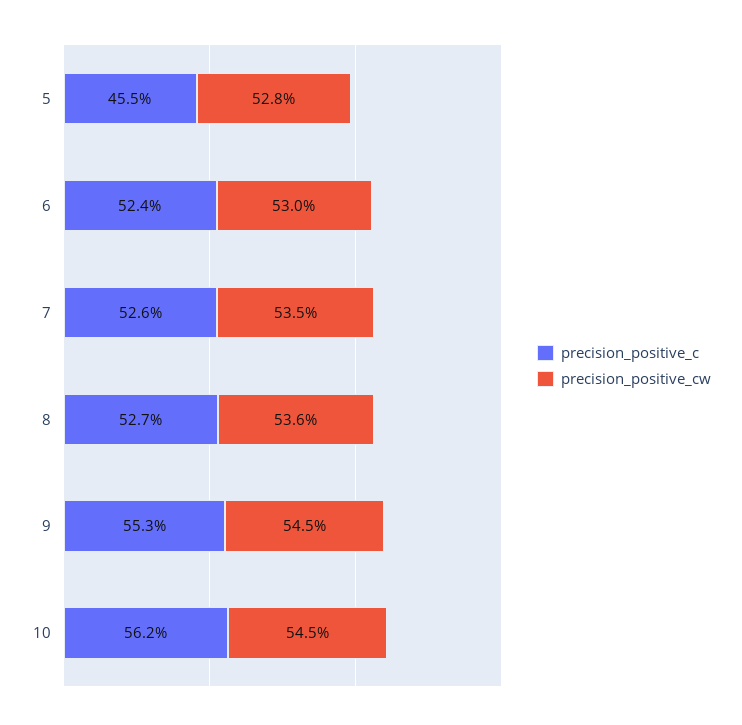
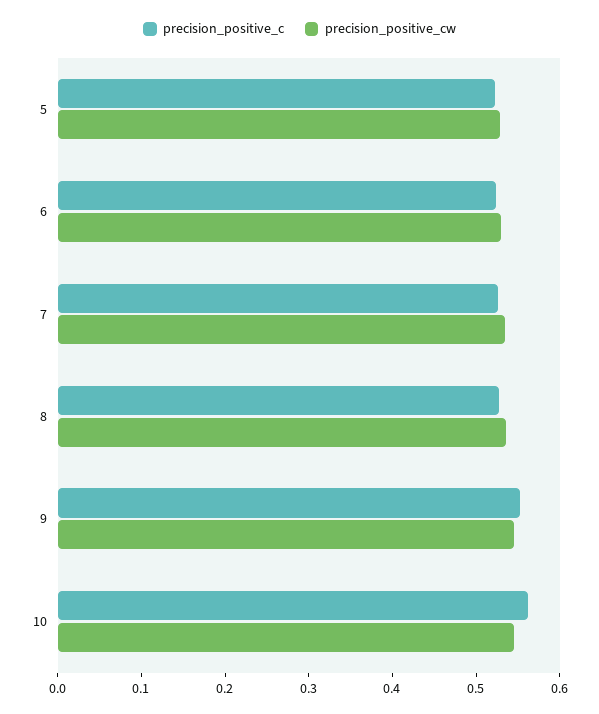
  {
    "precision_positive_c": {
-     "5": 0.455,
+     "5": 0.52,
      "6": 0.524,
      "7": 0.526,
      "8": 0.527,
      "9": 0.553,
      "10": 0.562
    },
    "precision_positive_cw": {
      "5": 0.528,
      "6": 0.53,
      "7": 0.535,
      "8": 0.536,
      "9": 0.545,
      "10": 0.545
    }
  }

